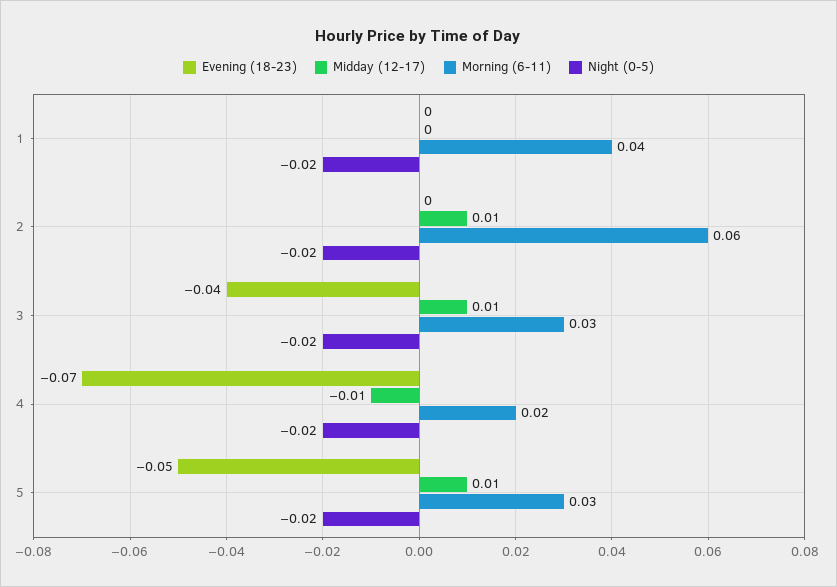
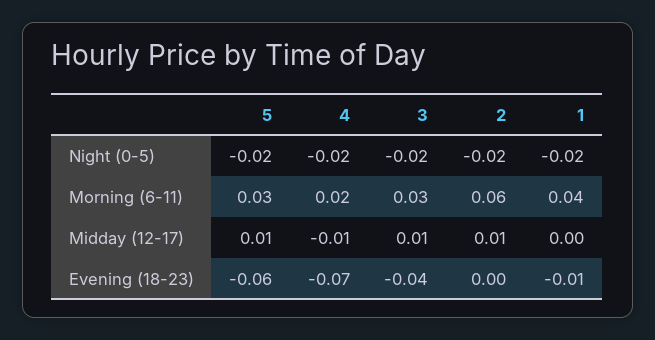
  {
    "Evening (18-23)": {
-     "1": 0,
+     "1": -0.01,
      "2": 0,
      "3": -0.04,
      "4": -0.07,
-     "5": -0.05
+     "5": -0.06
    },
    "Midday (12-17)": {
      "1": 0,
      "2": 0.01,
      "3": 0.01,
      "4": -0.01,
      "5": 0.01
    },
    "Morning (6-11)": {
      "1": 0.04,
      "2": 0.06,
      "3": 0.03,
      "4": 0.02,
      "5": 0.03
    },
    "Night (0-5)": {
      "1": -0.02,
      "2": -0.02,
      "3": -0.02,
      "4": -0.02,
      "5": -0.02
    }
  }

